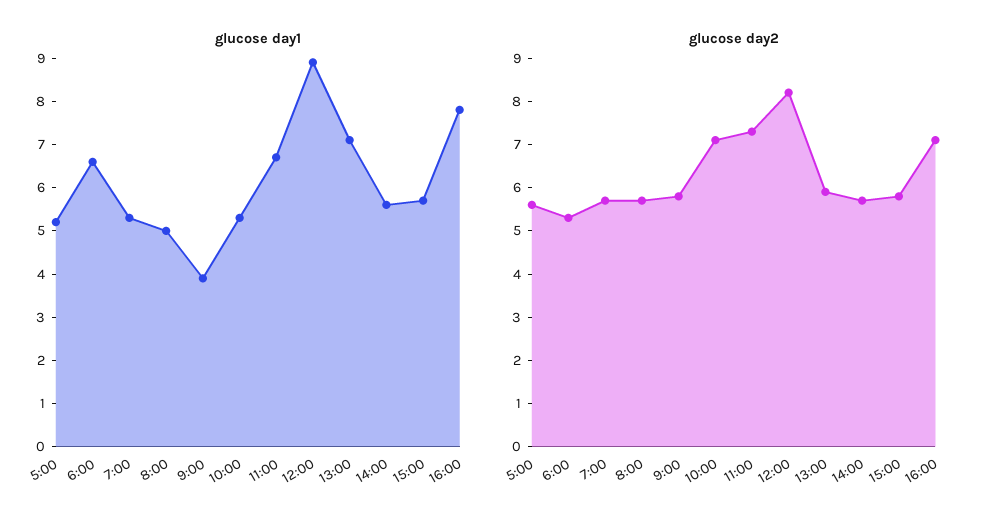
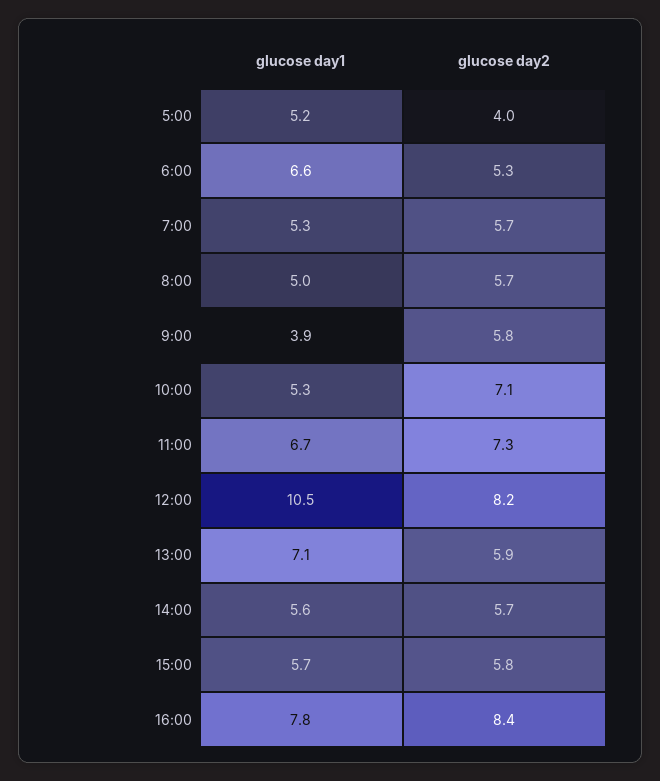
  {
    "glucose day1": {
      "5:00": 5.2,
      "6:00": 6.6,
      "7:00": 5.3,
      "8:00": 5,
      "9:00": 3.9,
      "10:00": 5.3,
      "11:00": 6.7,
-     "12:00": 9,
+     "12:00": 10.5,
      "13:00": 7.1,
      "14:00": 5.6,
      "15:00": 5.7,
      "16:00": 7.8
    },
    "glucose day2": {
-     "5:00": 5.5,
+     "5:00": 4,
      "6:00": 5.3,
      "7:00": 5.7,
      "8:00": 5.7,
      "9:00": 5.8,
      "10:00": 7.1,
      "11:00": 7.3,
      "12:00": 8.2,
      "13:00": 5.9,
      "14:00": 5.7,
      "15:00": 5.8,
-     "16:00": 7
+     "16:00": 8.4
    }
  }

